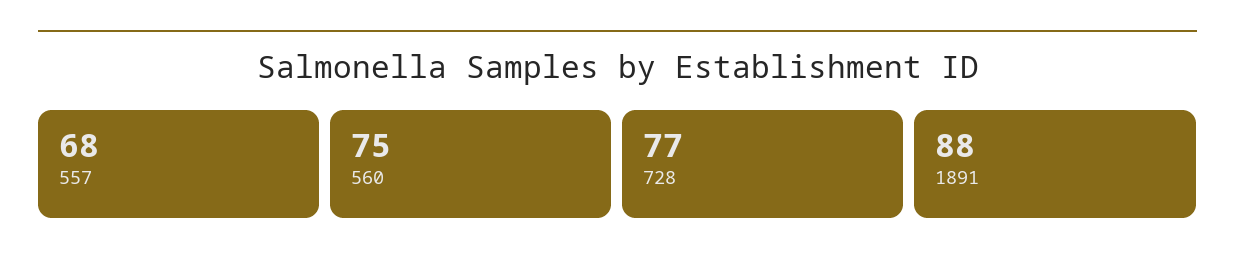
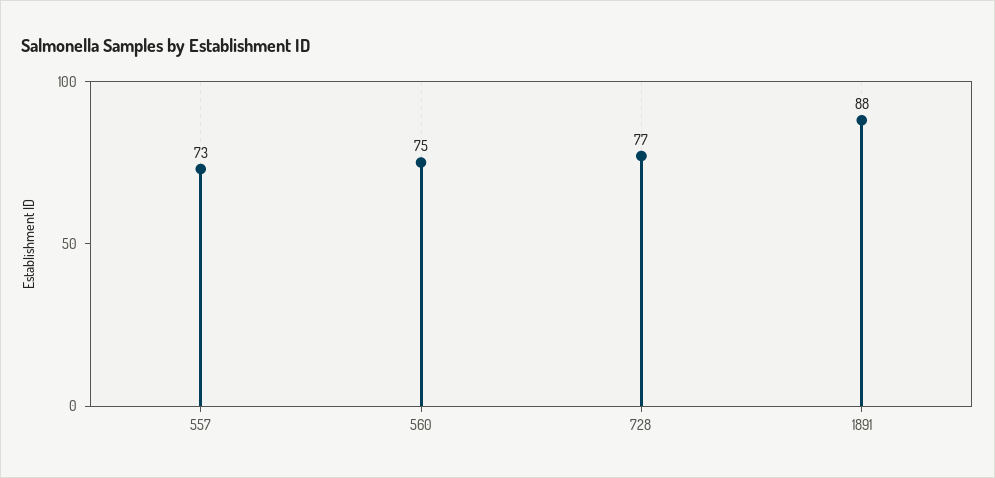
  {
-   "557": 68,
+   "557": 73,
    "560": 75,
    "728": 77,
    "1891": 88
  }

